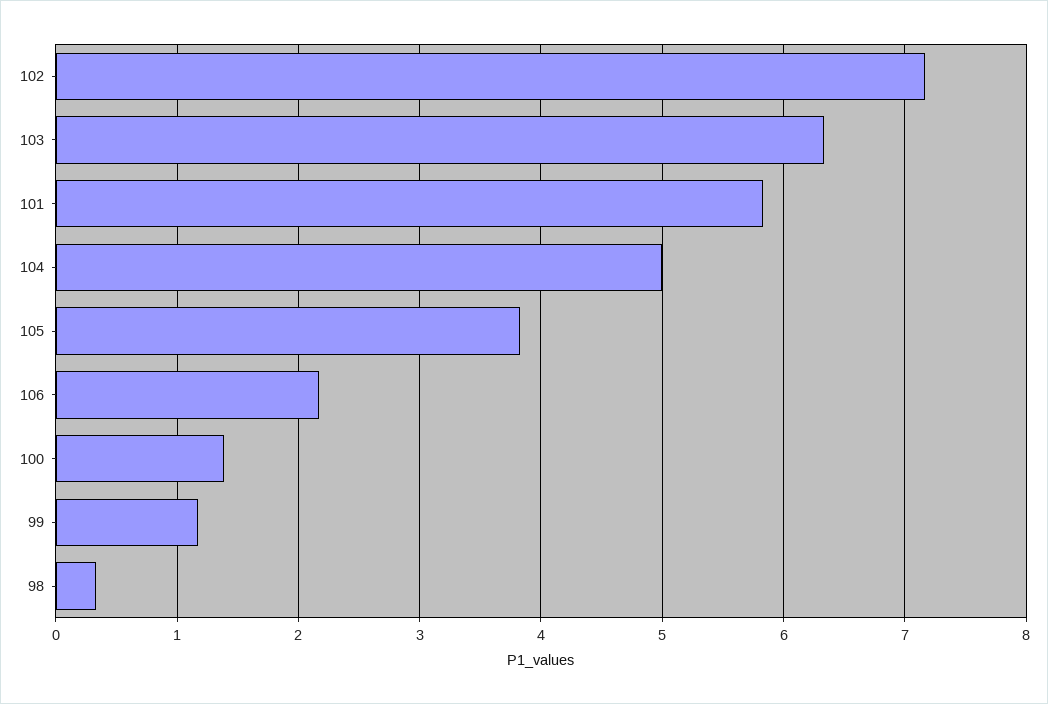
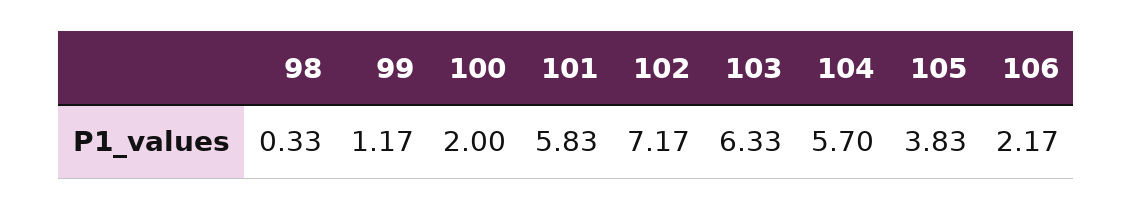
  {
    "102": 7.17,
    "103": 6.33,
    "101": 5.83,
-   "104": 5,
+   "104": 5.7,
    "105": 3.83,
    "106": 2.17,
-   "100": 1.4,
+   "100": 2,
    "99": 1.17,
    "98": 0.33
  }

